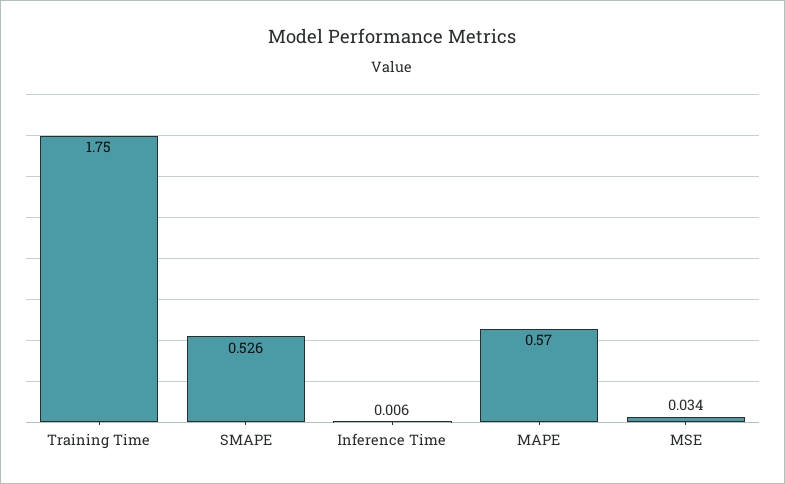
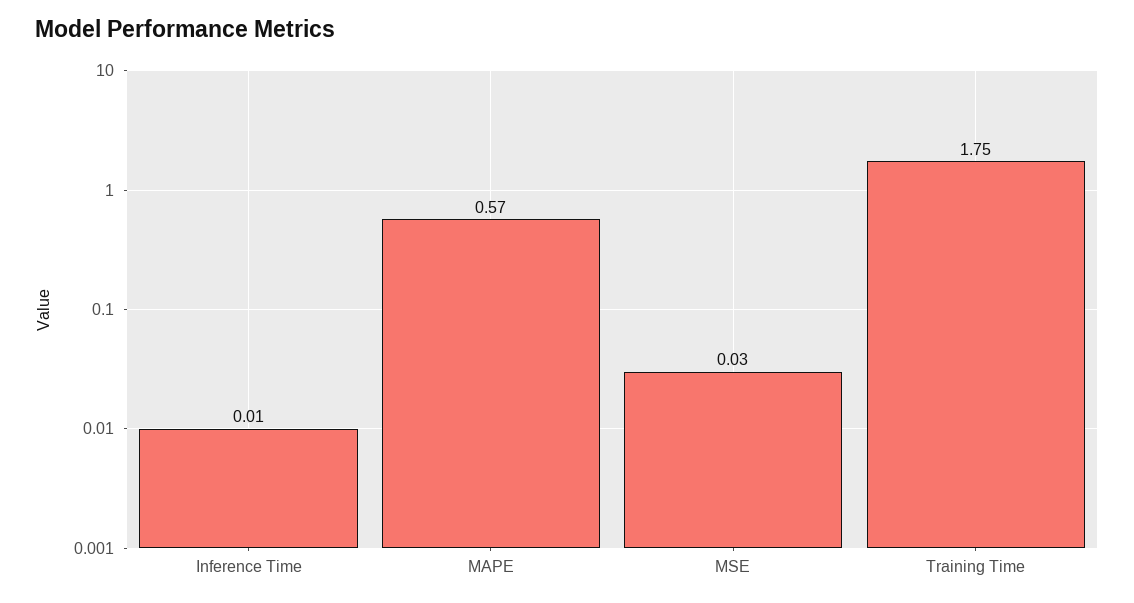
  {
    "Training Time": 1.75,
-   "SMAPE": 0.526,
    "Inference Time": 0.006,
    "MAPE": 0.57,
    "MSE": 0.034
  }

